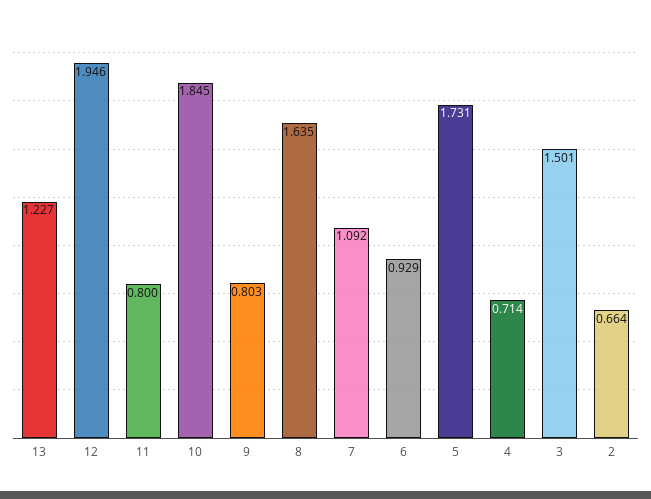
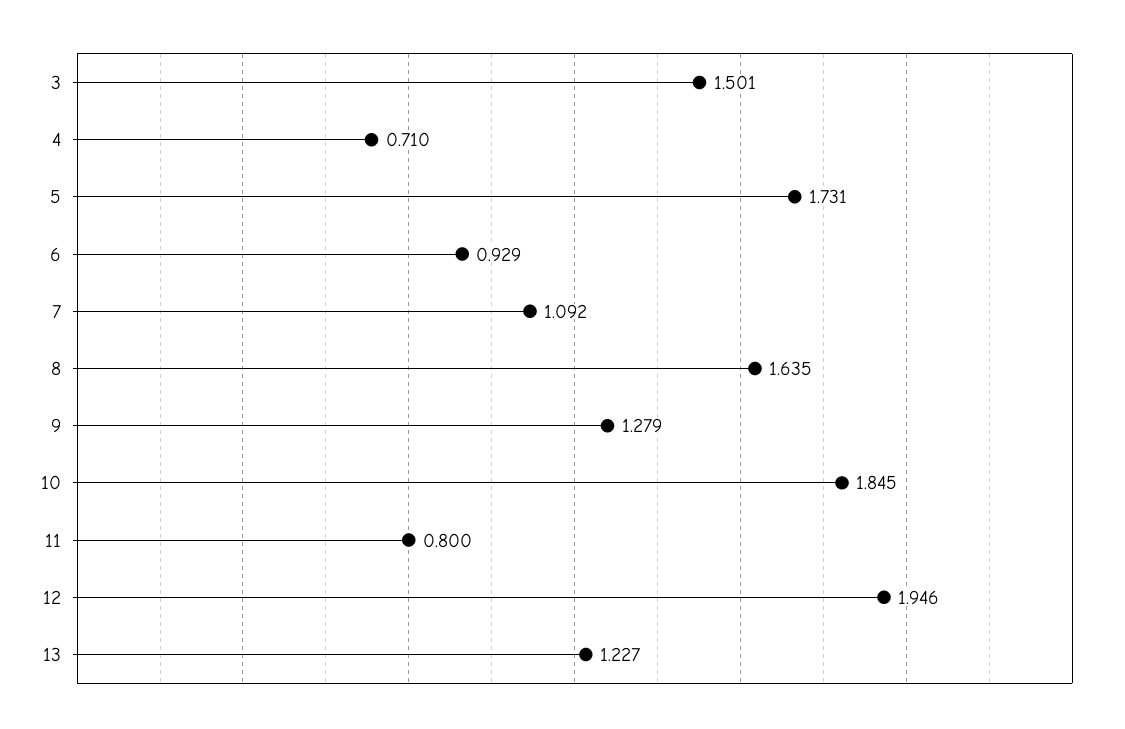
  {
    "13": 1.227,
    "12": 1.946,
    "11": 0.8,
    "10": 1.845,
-   "9": 0.803,
+   "9": 1.279,
    "8": 1.635,
    "7": 1.092,
    "6": 0.929,
    "5": 1.731,
-   "4": 0.714,
+   "4": 0.71,
-   "3": 1.501,
+   "3": 1.501
-   "2": 0.664
  }

